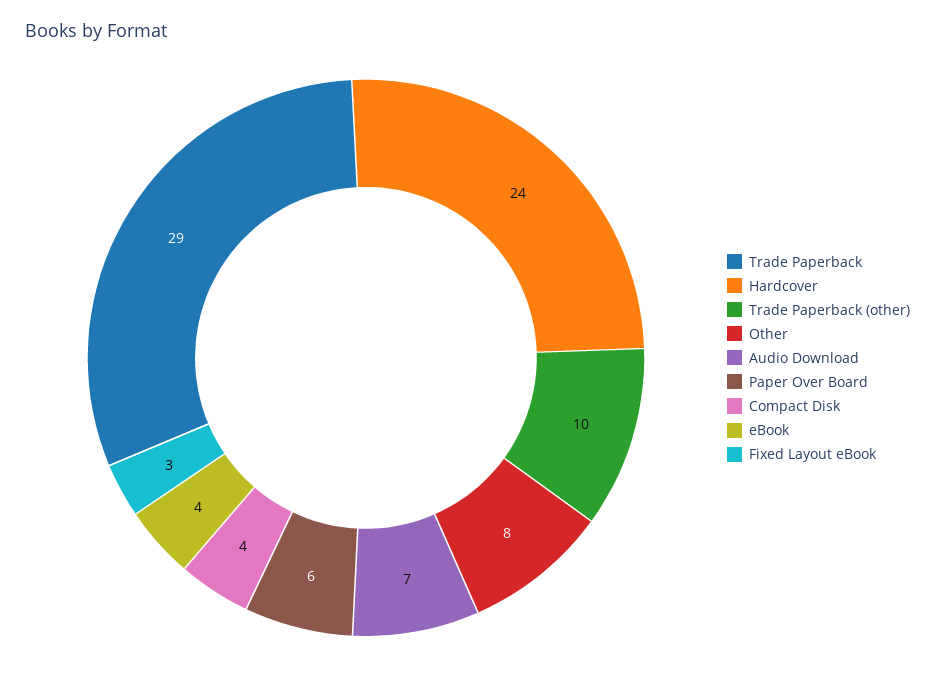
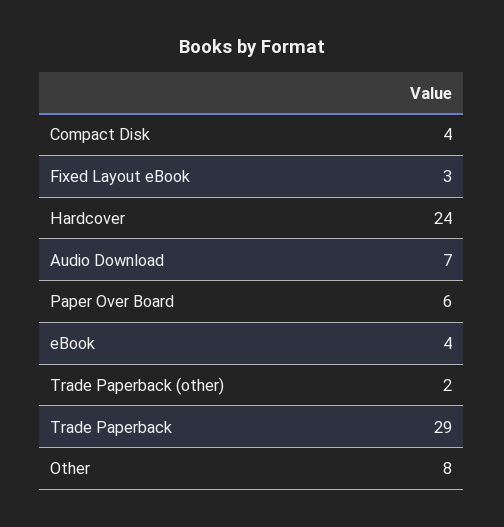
  {
    "Trade Paperback": 29,
    "Hardcover": 24,
-   "Trade Paperback (other)": 10,
+   "Trade Paperback (other)": 2,
    "Other": 8,
    "Audio Download": 7,
    "Paper Over Board": 6,
    "Compact Disk": 4,
    "eBook": 4,
    "Fixed Layout eBook": 3
  }

